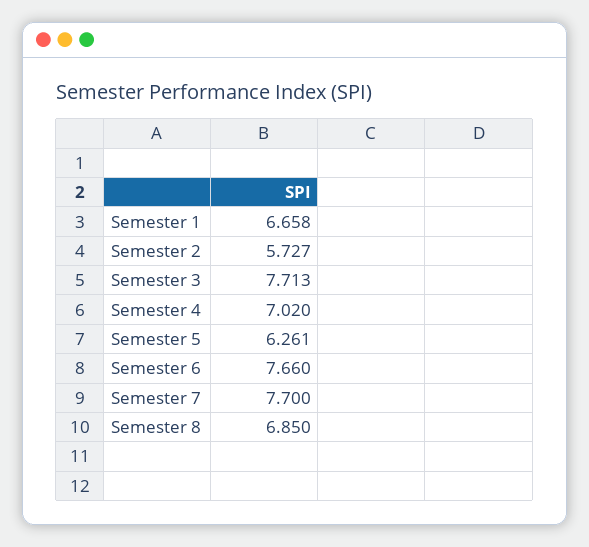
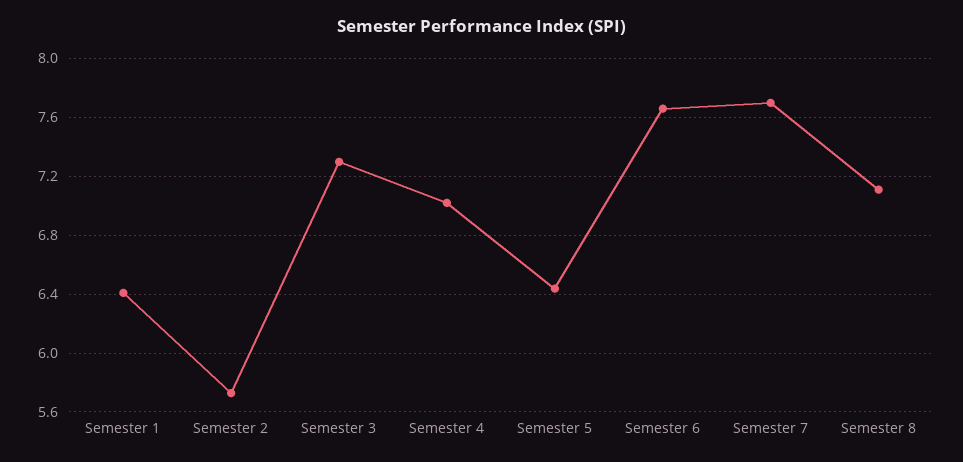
  {
-   "Semester 1": 6.658,
+   "Semester 1": 6.4,
    "Semester 2": 5.727,
-   "Semester 3": 7.713,
+   "Semester 3": 7.3,
    "Semester 4": 7.02,
-   "Semester 5": 6.261,
+   "Semester 5": 6.45,
    "Semester 6": 7.66,
    "Semester 7": 7.7,
-   "Semester 8": 6.85
+   "Semester 8": 7.1
  }

